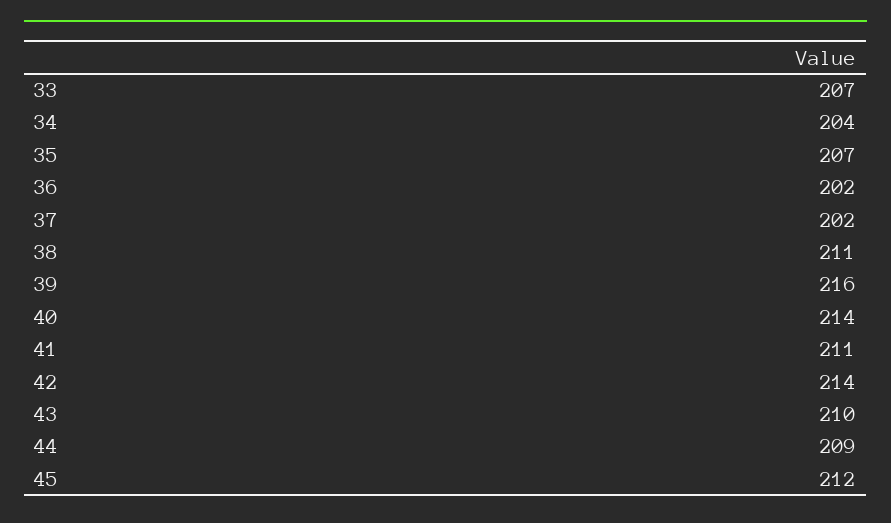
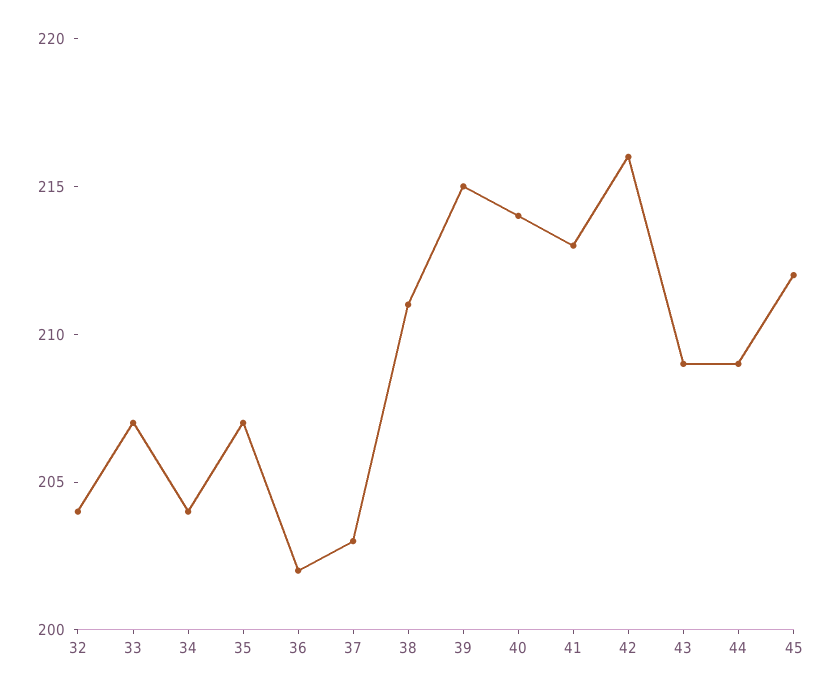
  {
    "33": 207,
    "34": 204,
    "35": 207,
    "36": 202,
-   "37": 202,
+   "37": 203,
    "38": 211,
-   "39": 216,
+   "39": 215,
    "40": 214,
-   "41": 211,
+   "41": 213,
-   "42": 214,
+   "42": 216,
-   "43": 210,
+   "43": 209,
    "44": 209,
-   "45": 212
+   "45": 212,
+   "32": 204
  }

